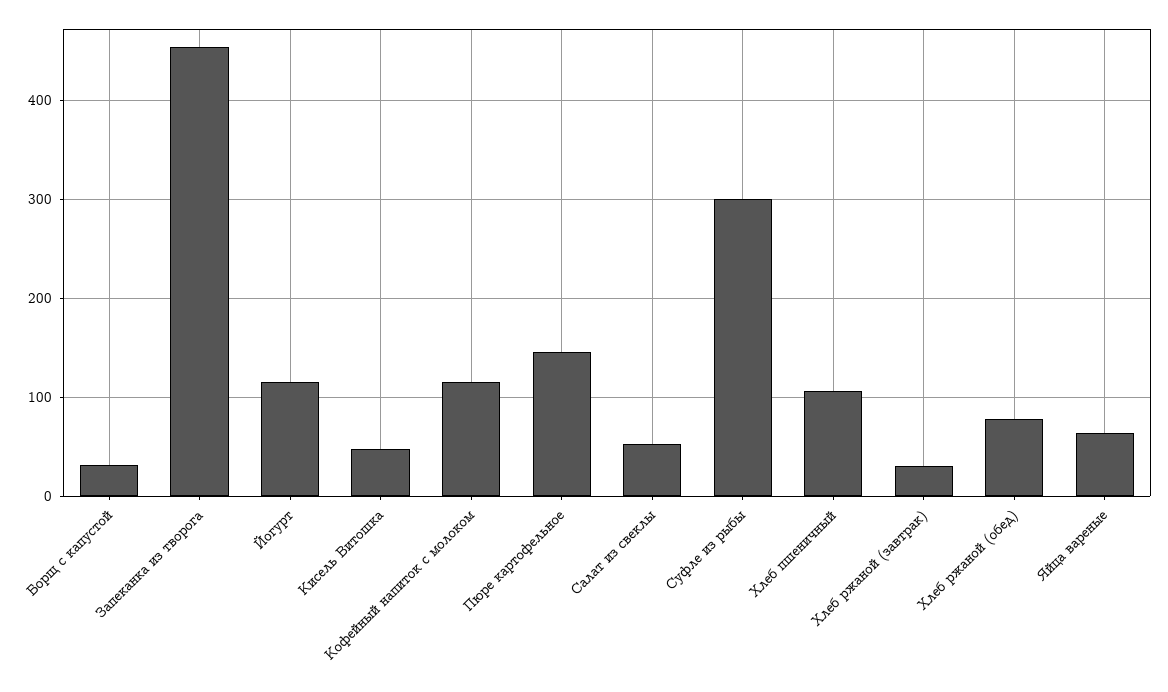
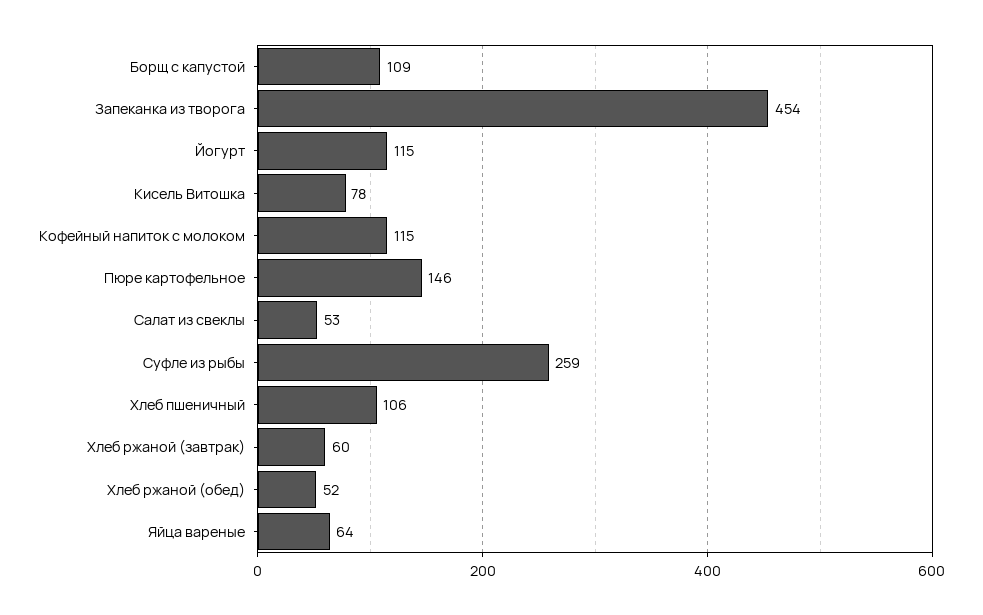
  {
-   "Борщ с капустой": 30,
+   "Борщ с капустой": 109,
    "Запеканка из творога": 454,
    "Йогурт": 115,
-   "Кисель Витошка": 50,
+   "Кисель Витошка": 78,
    "Кофейный напиток с молоком": 115,
    "Пюре картофельное": 146,
    "Салат из свеклы": 53,
-   "Суфле из рыбы": 300,
+   "Суфле из рыбы": 259,
    "Хлеб пшеничный": 106,
-   "Хлеб ржаной (завтрак)": 30,
+   "Хлеб ржаной (завтрак)": 60,
-   "Хлеб ржаной (обед)": 80,
+   "Хлеб ржаной (обед)": 52,
    "Яйца вареные": 64
  }

